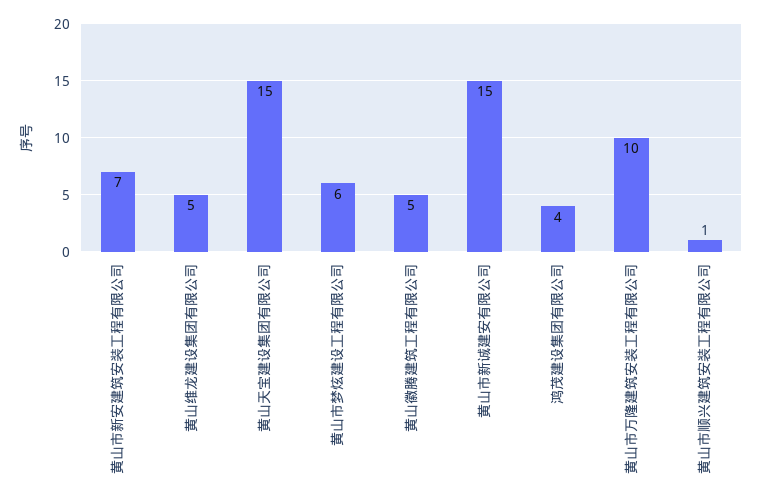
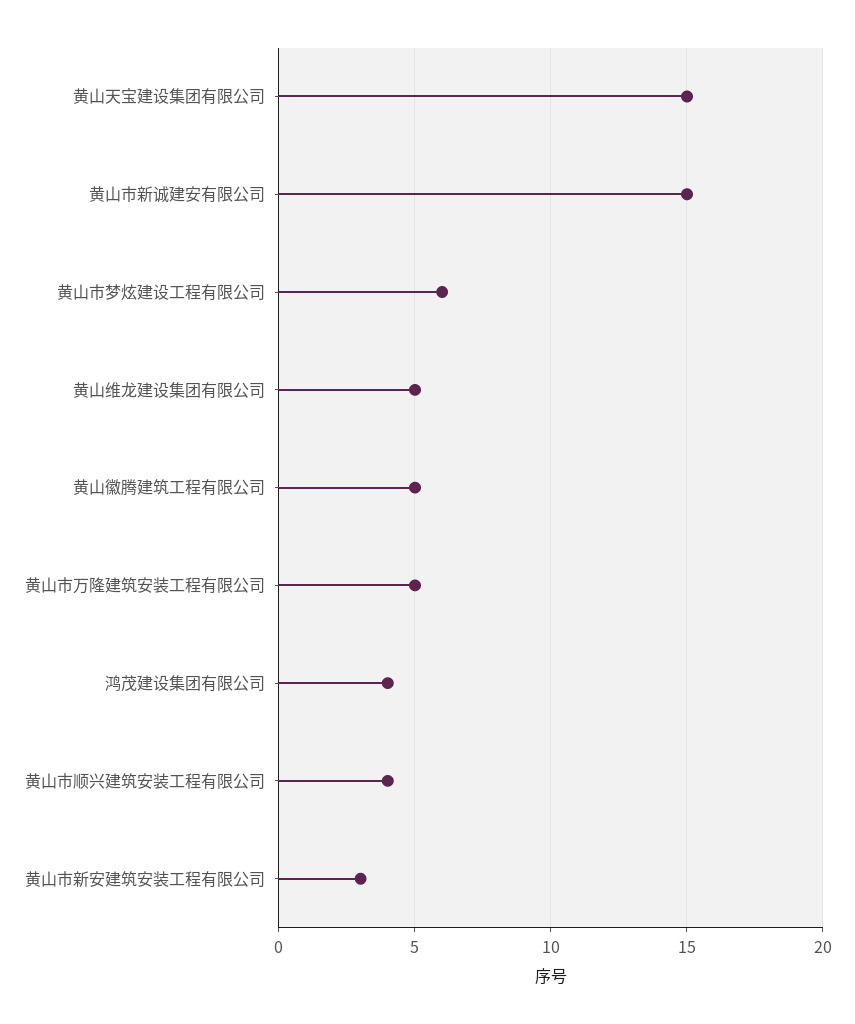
  {
-   "黄山市新安建筑安装工程有限公司": 7,
+   "黄山市新安建筑安装工程有限公司": 3,
    "黄山维龙建设集团有限公司": 5,
    "黄山天宝建设集团有限公司": 15,
    "黄山市梦炫建设工程有限公司": 6,
    "黄山徽腾建筑工程有限公司": 5,
    "黄山市新诚建安有限公司": 15,
    "鸿茂建设集团有限公司": 4,
-   "黄山市万隆建筑安装工程有限公司": 10,
+   "黄山市万隆建筑安装工程有限公司": 5,
-   "黄山市顺兴建筑安装工程有限公司": 1
+   "黄山市顺兴建筑安装工程有限公司": 4
  }

